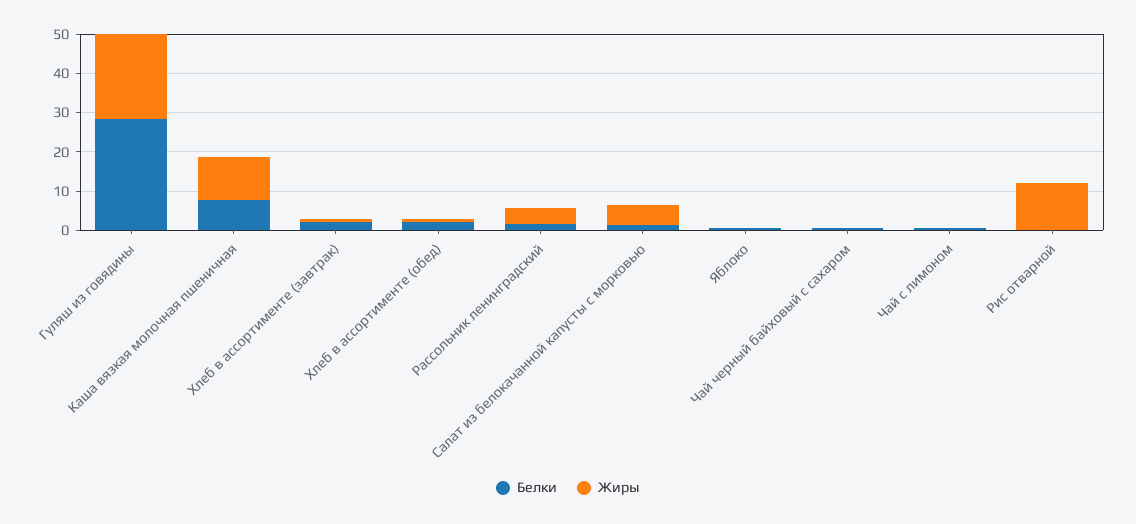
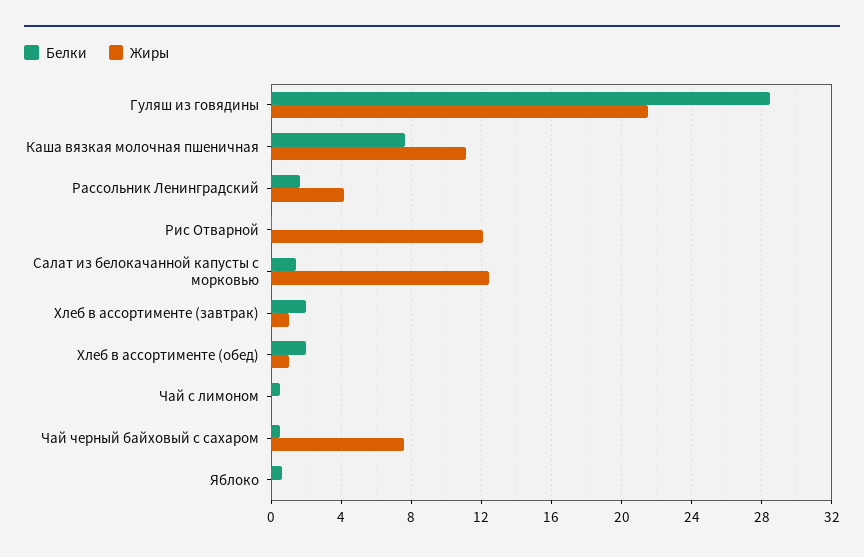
  {
    "Белки": {
      "Гуляш из говядины": 28.5,
      "Каша вязкая молочная пшеничная": 7.5,
      "Хлеб в ассортименте (завтрак)": 2,
      "Хлеб в ассортименте (обед)": 2,
      "Рассольник ленинградский": 1.5,
      "Салат из белокачанной капусты с морковью": 1.5,
      "Яблоко": 0.5,
      "Чай черный байховый с сахаром": 0.5,
      "Чай с лимоном": 0.5,
      "Рис отварной": 0
    },
    "Жиры": {
      "Гуляш из говядины": 21.5,
      "Каша вязкая молочная пшеничная": 11,
      "Хлеб в ассортименте (завтрак)": 1,
      "Хлеб в ассортименте (обед)": 1,
      "Рассольник ленинградский": 4,
-     "Салат из белокачанной капусты с морковью": 5,
+     "Салат из белокачанной капусты с морковью": 12.5,
      "Яблоко": 0,
-     "Чай черный байховый с сахаром": 0,
+     "Чай черный байховый с сахаром": 7.5,
      "Чай с лимоном": 0,
      "Рис отварной": 12
    }
  }

